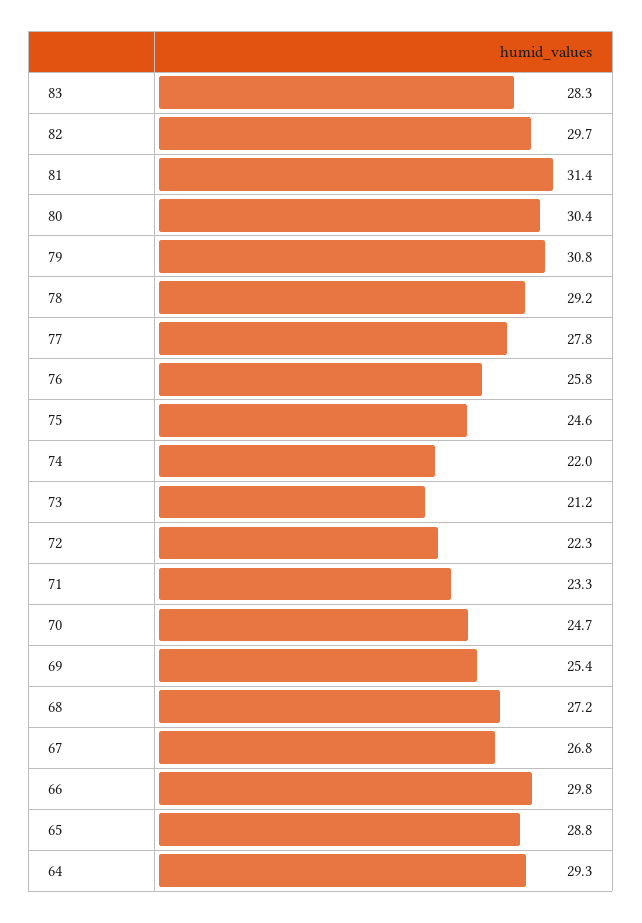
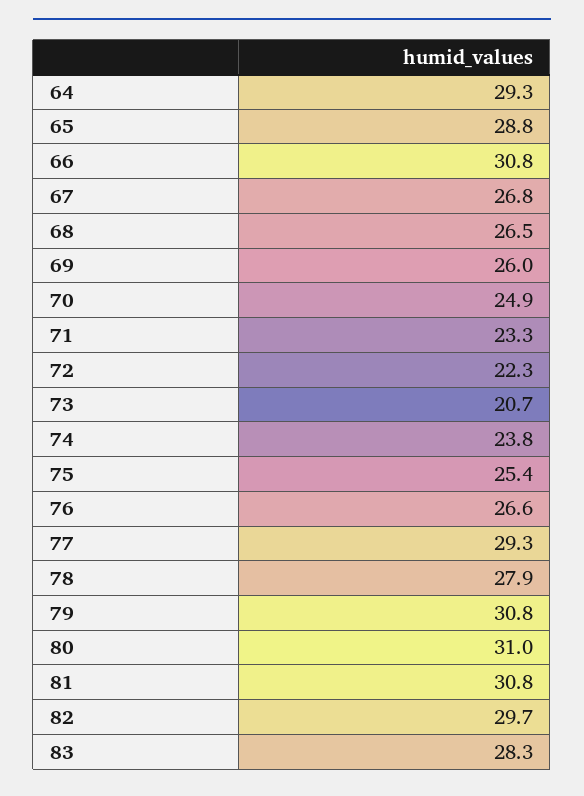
  {
    "83": 28.3,
    "82": 29.7,
-   "81": 31.4,
+   "81": 30.8,
-   "80": 30.4,
+   "80": 31,
    "79": 30.8,
-   "78": 29.2,
+   "78": 27.9,
-   "77": 27.8,
+   "77": 29.3,
-   "76": 25.8,
+   "76": 26.6,
-   "75": 24.6,
+   "75": 25.4,
-   "74": 22,
+   "74": 23.8,
-   "73": 21.2,
+   "73": 20.7,
    "72": 22.3,
    "71": 23.3,
-   "70": 24.7,
+   "70": 24.9,
-   "69": 25.4,
+   "69": 26,
-   "68": 27.2,
+   "68": 26.5,
    "67": 26.8,
-   "66": 29.8,
+   "66": 30.8,
    "65": 28.8,
    "64": 29.3
  }

